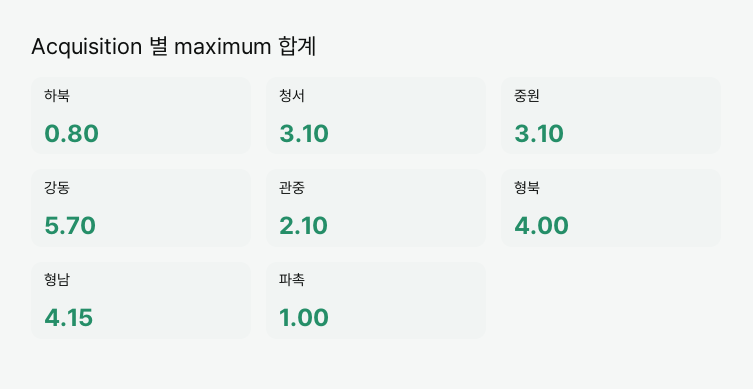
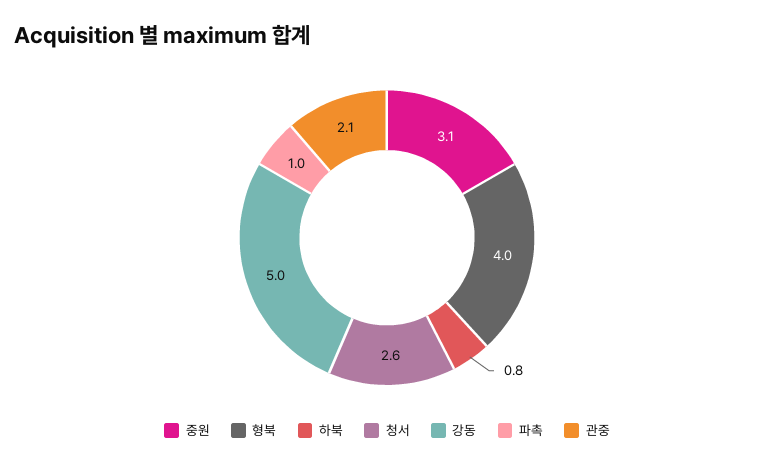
  {
    "하북": 0.8,
-   "청서": 3.1,
+   "청서": 2.6,
    "중원": 3.1,
-   "강동": 5.7,
+   "강동": 5,
    "관중": 2.1,
    "형북": 4,
-   "형남": 4.15,
    "파촉": 1
  }

